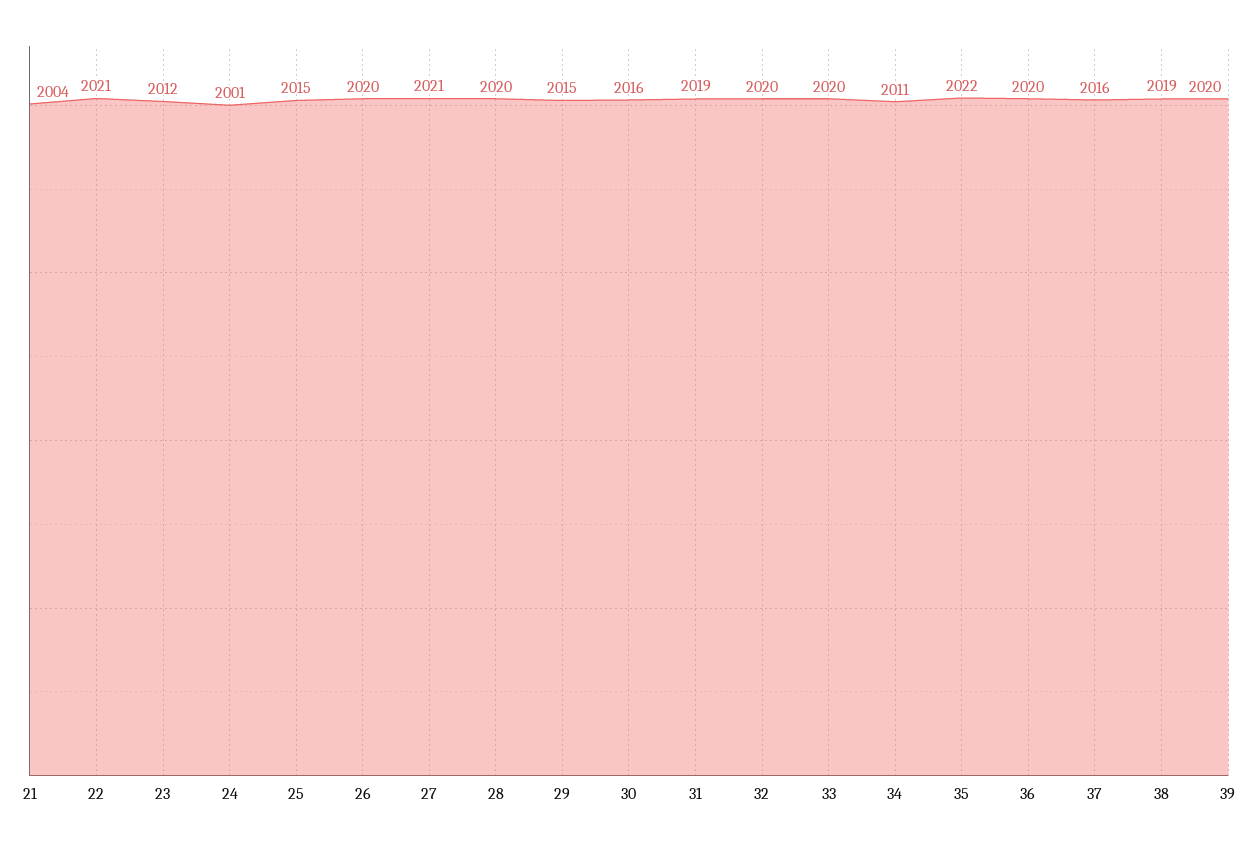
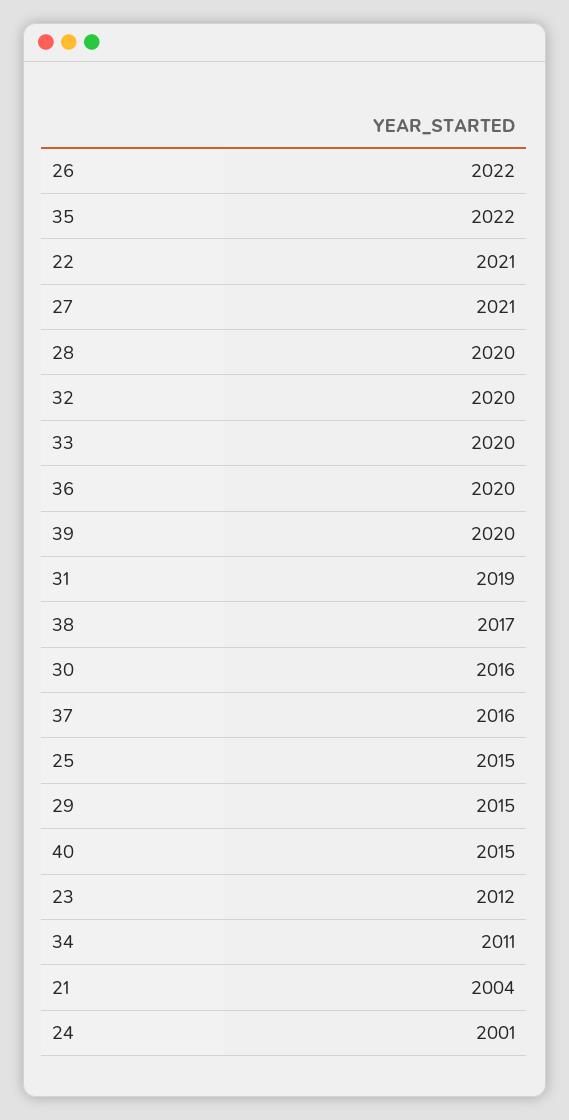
  {
    "21": 2004,
    "22": 2021,
    "23": 2012,
    "24": 2001,
    "25": 2015,
-   "26": 2020,
+   "26": 2022,
    "27": 2021,
    "28": 2020,
    "29": 2015,
    "30": 2016,
    "31": 2019,
    "32": 2020,
    "33": 2020,
    "34": 2011,
    "35": 2022,
    "36": 2020,
    "37": 2016,
-   "38": 2019,
+   "38": 2017,
-   "39": 2020
+   "39": 2020,
+   "40": 2015
  }

